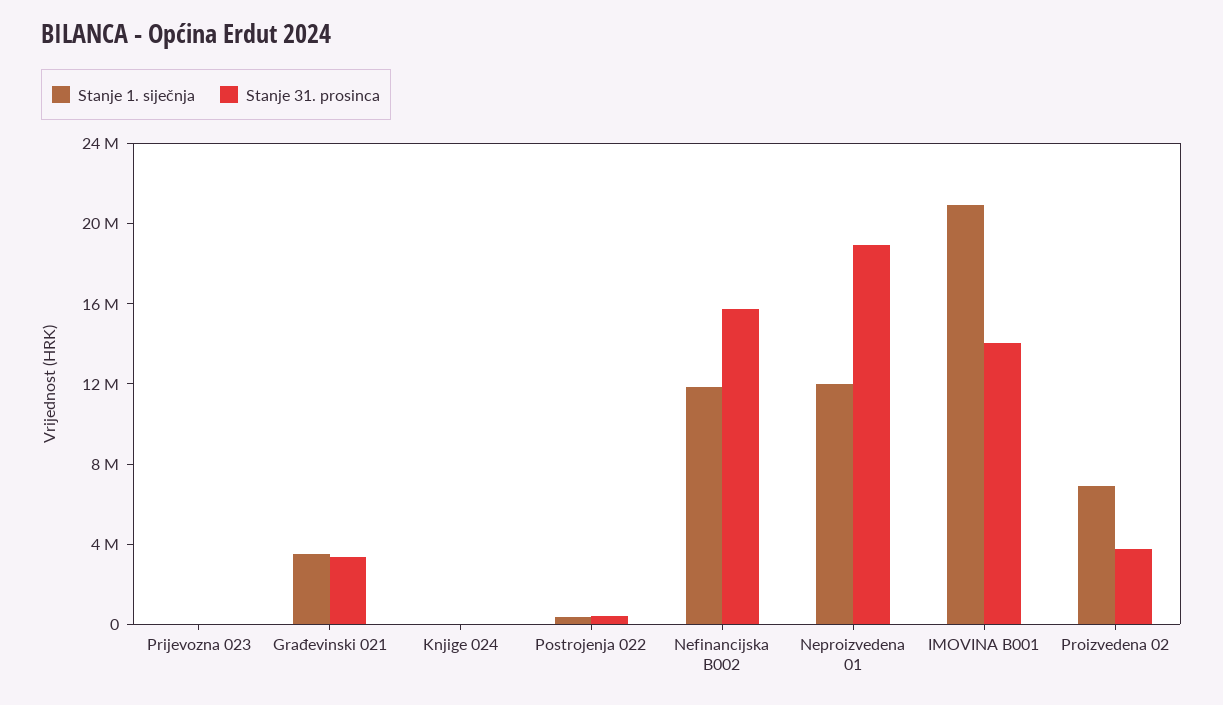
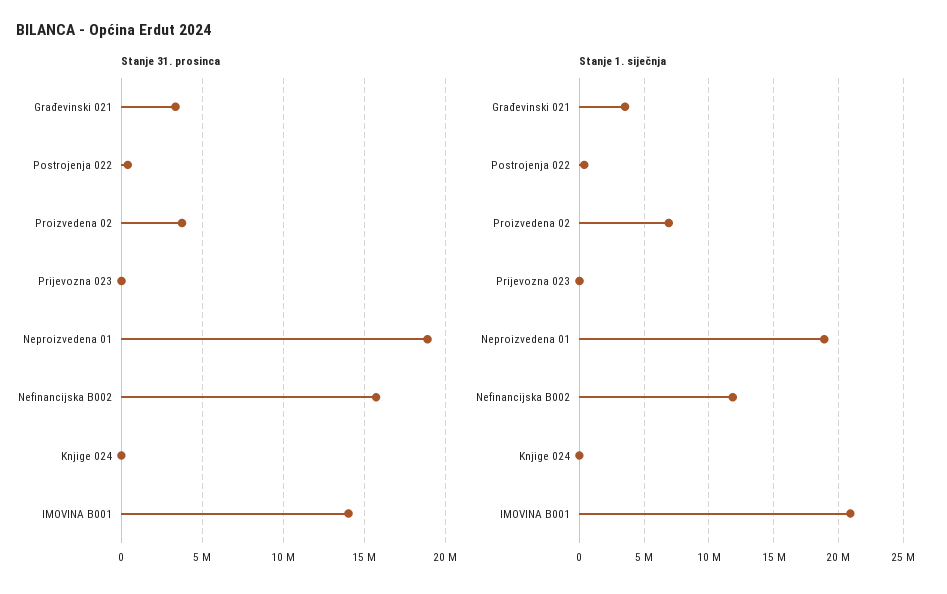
  {
    "Stanje 1. siječnja": {
      "Prijevozna 023": 0,
      "Građevinski 021": 3500000,
      "Knjige 024": 0,
      "Postrojenja 022": 500000,
      "Nefinancijska B002": 12000000,
-     "Neproizvedena 01": 12000000,
+     "Neproizvedena 01": 19000000,
      "IMOVINA B001": 21000000,
      "Proizvedena 02": 7000000
    },
    "Stanje 31. prosinca": {
      "Prijevozna 023": 0,
      "Građevinski 021": 3500000,
      "Knjige 024": 0,
      "Postrojenja 022": 500000,
      "Nefinancijska B002": 15500000,
      "Neproizvedena 01": 19000000,
      "IMOVINA B001": 14000000,
      "Proizvedena 02": 3500000
    }
  }

